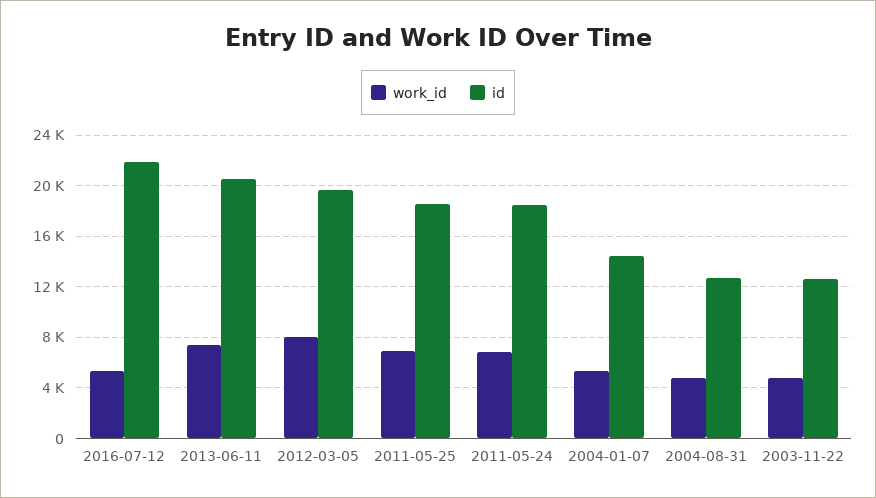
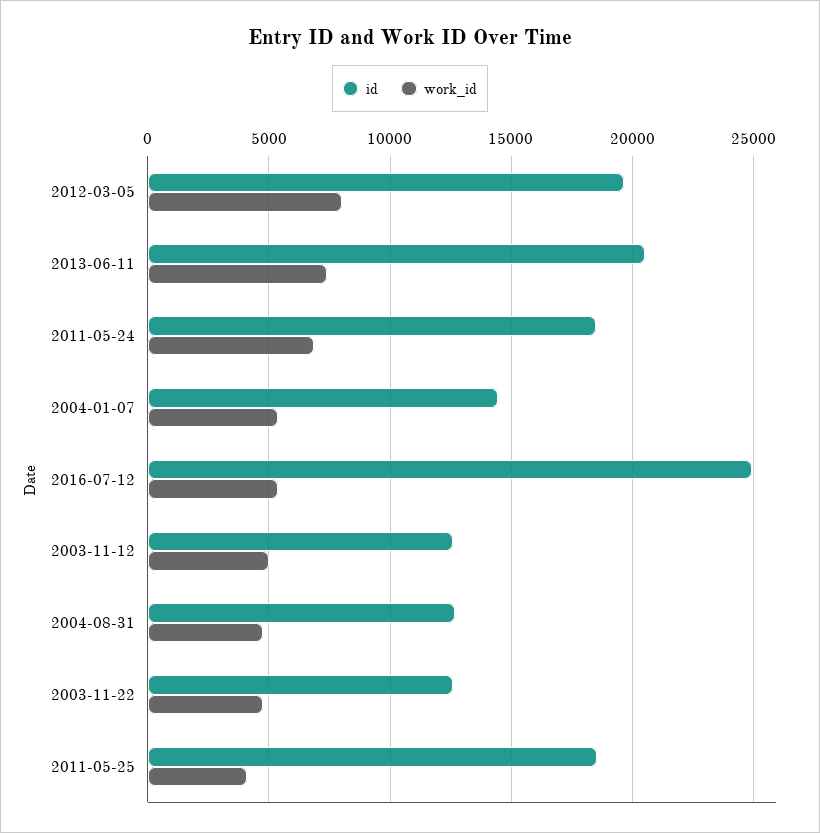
  {
    "work_id": {
      "2016-07-12": 5500,
      "2013-06-11": 7500,
      "2012-03-05": 8000,
-     "2011-05-25": 7000,
+     "2011-05-25": 4000,
      "2011-05-24": 7000,
      "2004-01-07": 5500,
      "2004-08-31": 5000,
-     "2003-11-22": 5000
+     "2003-11-22": 5000,
+     "2003-11-12": 5000
    },
    "id": {
-     "2016-07-12": 22000,
+     "2016-07-12": 25000,
      "2013-06-11": 20500,
      "2012-03-05": 19500,
      "2011-05-25": 18500,
      "2011-05-24": 18500,
      "2004-01-07": 14500,
      "2004-08-31": 12500,
-     "2003-11-22": 12500
+     "2003-11-22": 12500,
+     "2003-11-12": 12500
    }
  }

